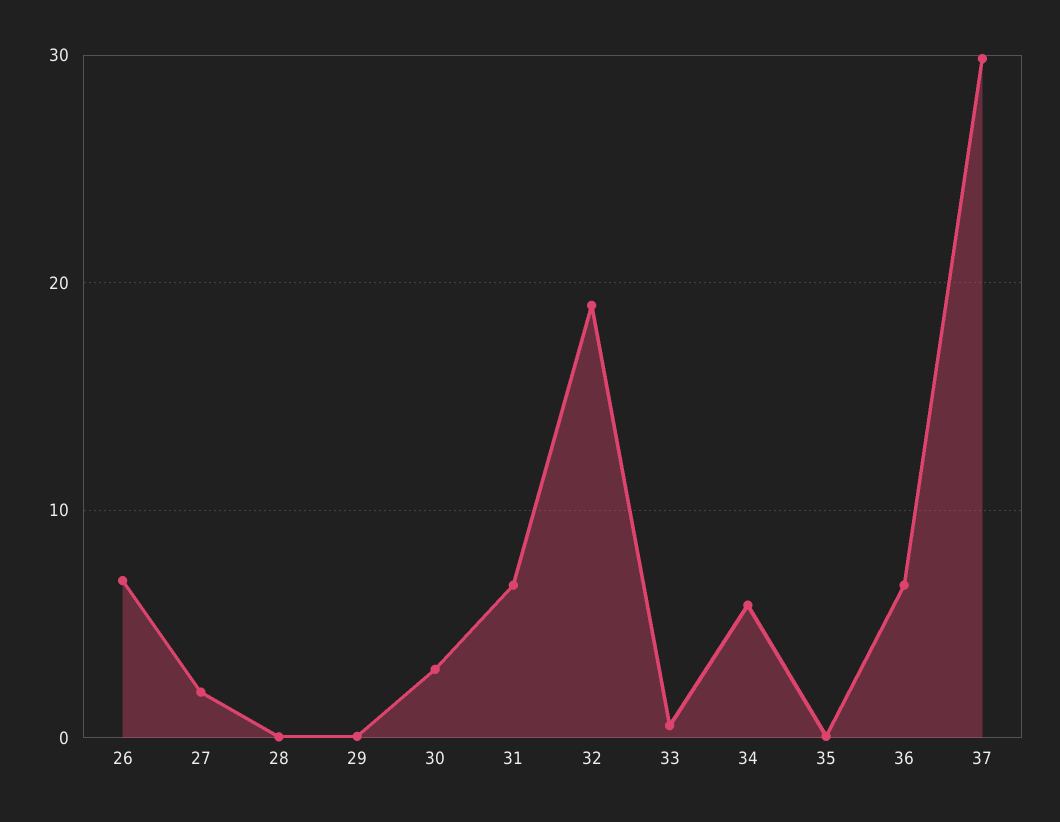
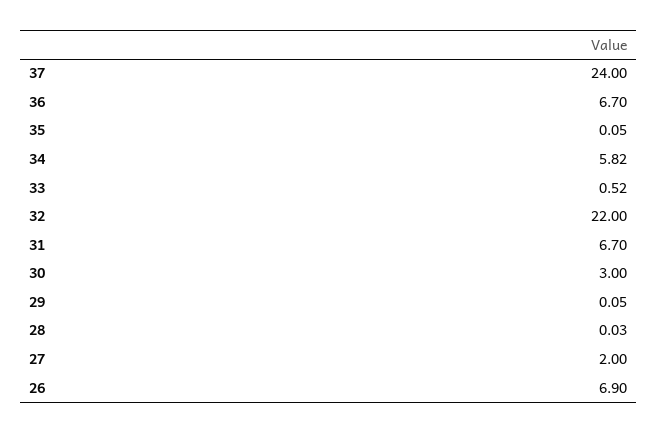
  {
    "26": 6.9,
    "27": 2,
    "28": 0.03,
    "29": 0.05,
    "30": 3,
    "31": 6.7,
-   "32": 19,
+   "32": 22,
    "33": 0.52,
    "34": 5.82,
    "35": 0.05,
    "36": 6.7,
-   "37": 30
+   "37": 24
  }

